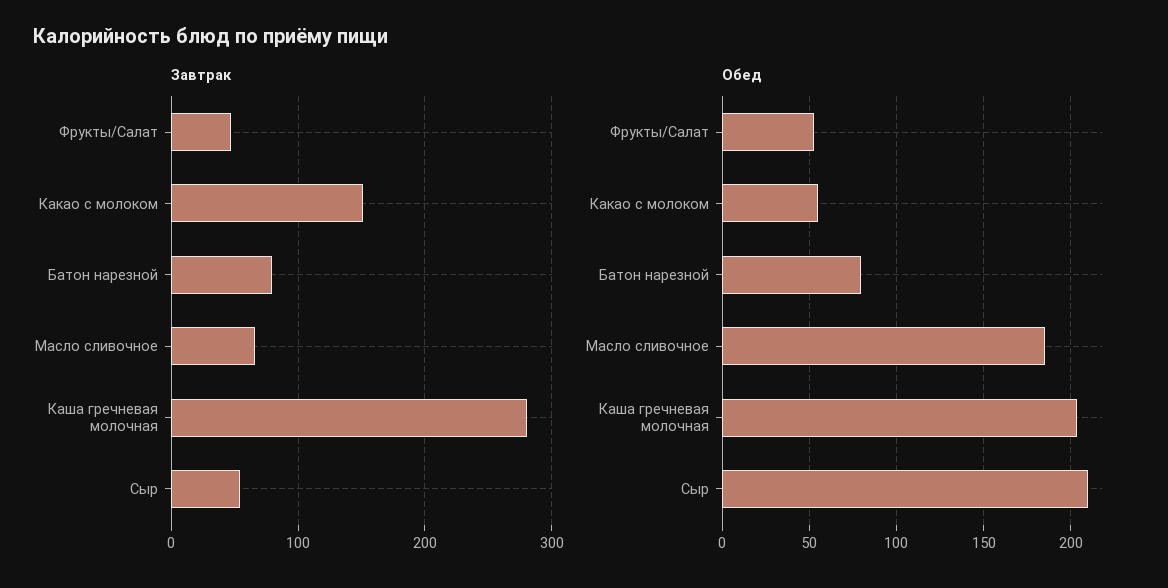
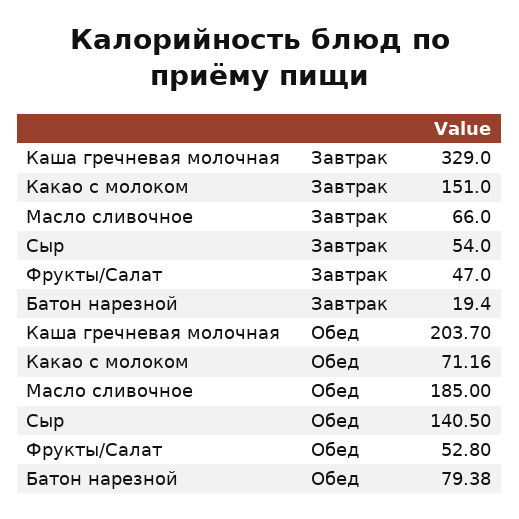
  {
    "Завтрак": {
      "Фрукты/Салат": 47,
      "Какао с молоком": 151,
-     "Батон нарезной": 80,
+     "Батон нарезной": 19.4,
      "Масло сливочное": 66,
-     "Каша гречневая молочная": 280,
+     "Каша гречневая молочная": 329,
      "Сыр": 54
    },
    "Обед": {
      "Фрукты/Салат": 52.8,
-     "Какао с молоком": 55,
+     "Какао с молоком": 71.16,
      "Батон нарезной": 79.38,
      "Масло сливочное": 185,
      "Каша гречневая молочная": 203.7,
-     "Сыр": 210
+     "Сыр": 140.5
    }
  }

